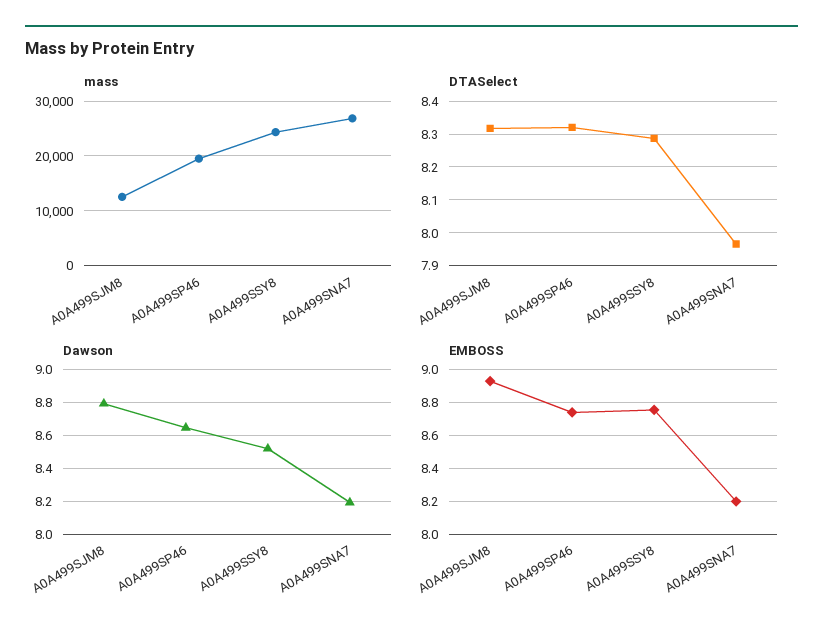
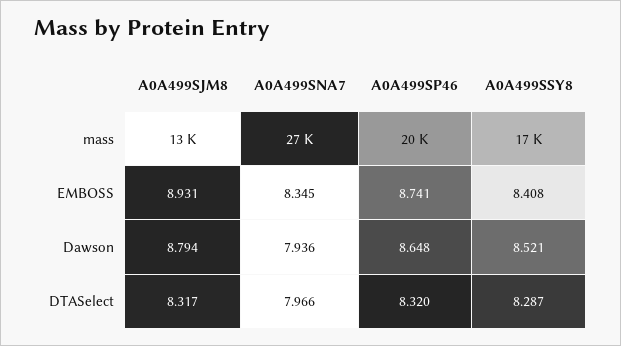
  {
    "mass": {
      "A0A499SJM8": 13000,
      "A0A499SP46": 20000,
-     "A0A499SSY8": 24000,
+     "A0A499SSY8": 17000,
      "A0A499SNA7": 27000
    },
    "DTASelect": {
      "A0A499SJM8": 8.317,
      "A0A499SP46": 8.32,
      "A0A499SSY8": 8.287,
      "A0A499SNA7": 7.966
    },
    "Dawson": {
      "A0A499SJM8": 8.794,
      "A0A499SP46": 8.648,
      "A0A499SSY8": 8.521,
-     "A0A499SNA7": 8.2
+     "A0A499SNA7": 7.936
    },
    "EMBOSS": {
      "A0A499SJM8": 8.931,
      "A0A499SP46": 8.741,
-     "A0A499SSY8": 8.75,
+     "A0A499SSY8": 8.408,
-     "A0A499SNA7": 8.2
+     "A0A499SNA7": 8.345
    }
  }

